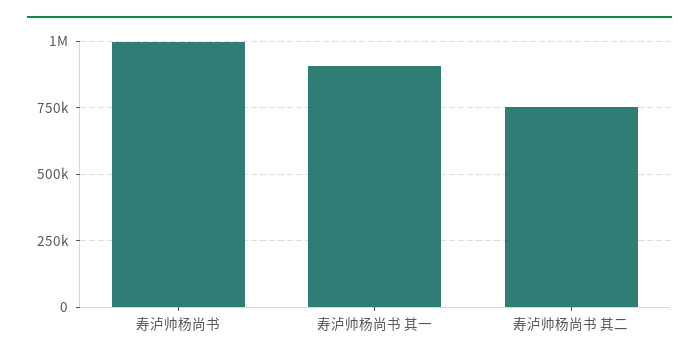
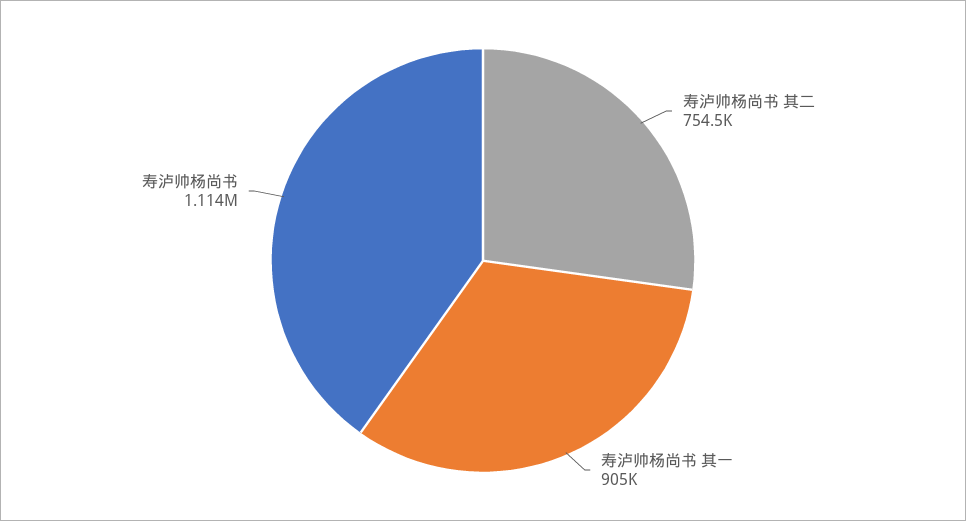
  {
-   "寿泸帅杨尚书": 1000000,
+   "寿泸帅杨尚书": 1114000,
    "寿泸帅杨尚书 其一": 905000,
    "寿泸帅杨尚书 其二": 754500
  }

